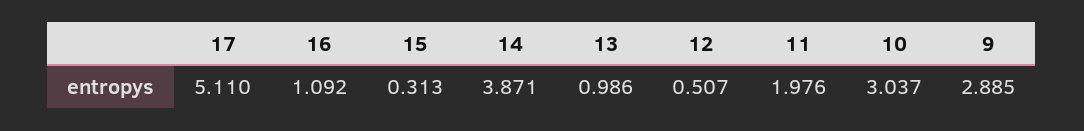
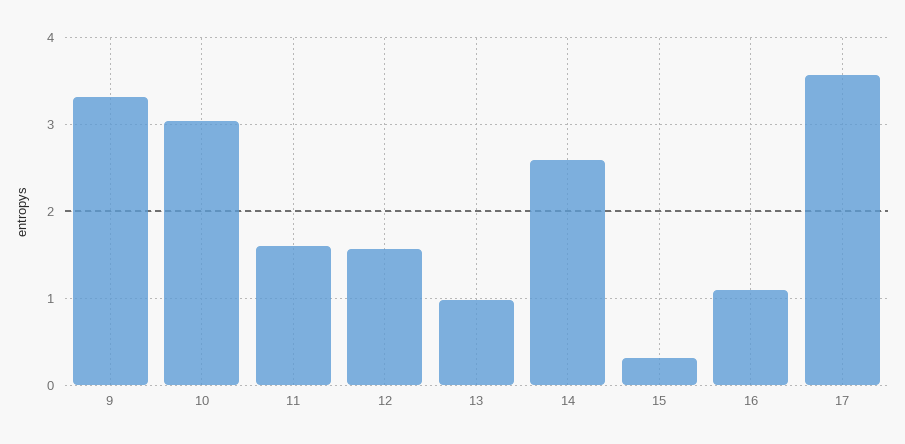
  {
-   "17": 5.11,
+   "17": 3.6,
    "16": 1.092,
    "15": 0.313,
-   "14": 3.871,
+   "14": 2.6,
    "13": 0.986,
-   "12": 0.507,
+   "12": 1.6,
-   "11": 1.976,
+   "11": 1.6,
    "10": 3.037,
-   "9": 2.885
+   "9": 3.3
  }

